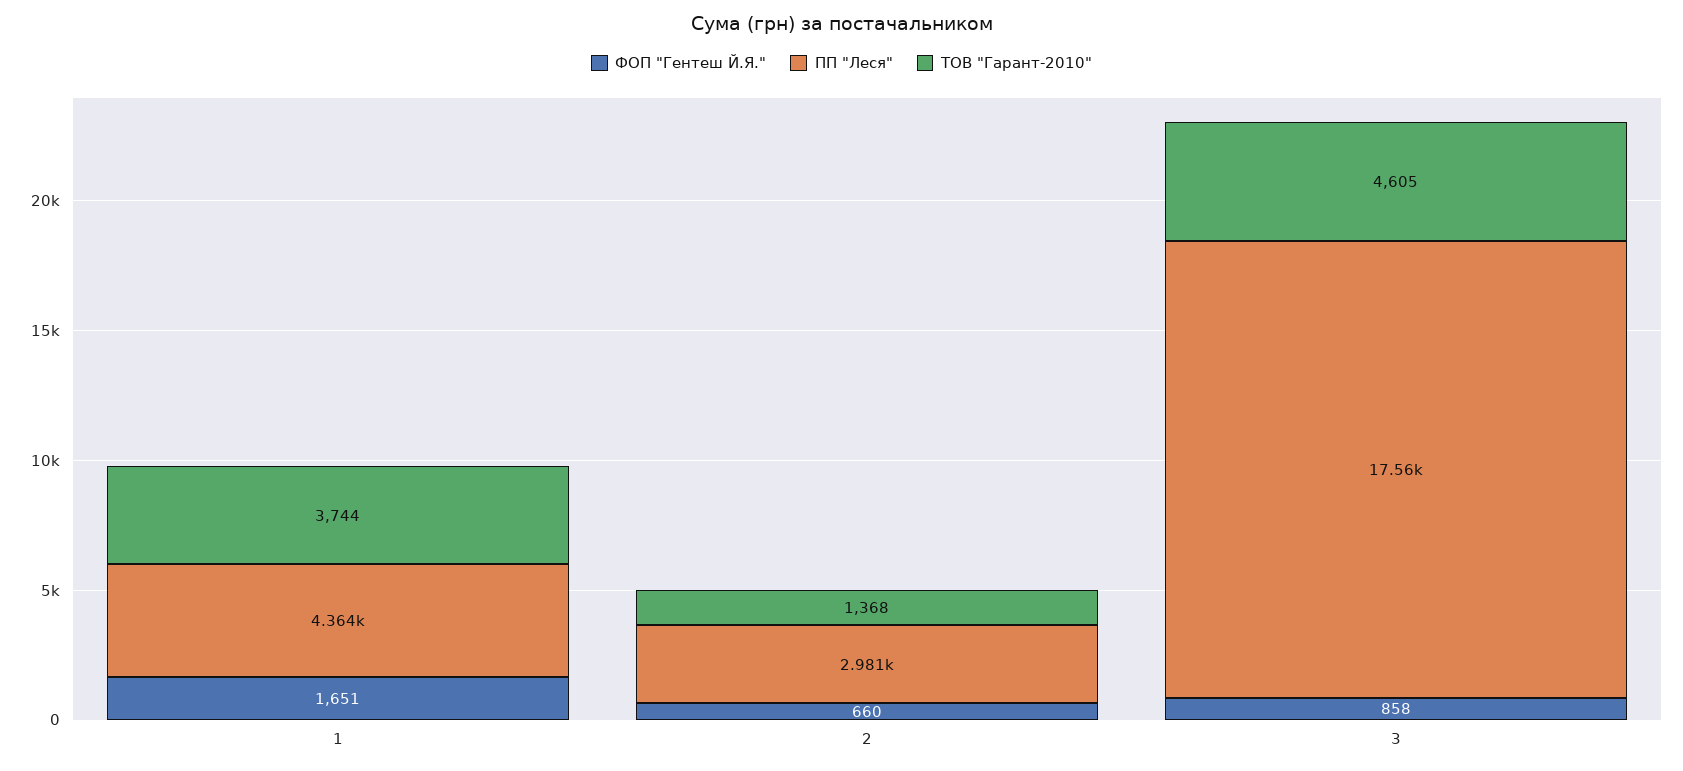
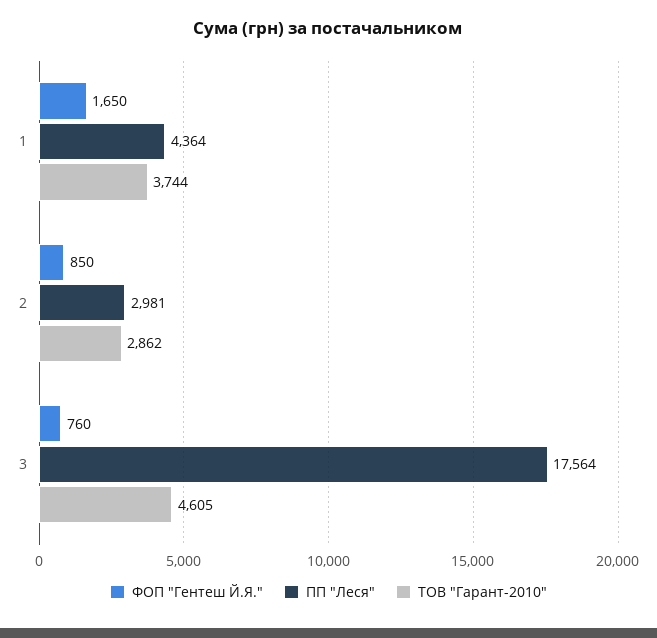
  {
    "ФОП \"Гентеш Й.Я.\"": {
-     "1": 1651,
+     "1": 1650,
-     "2": 660,
+     "2": 850,
-     "3": 858
+     "3": 760
    },
    "ПП \"Леся\"": {
      "1": 4364,
      "2": 2981,
      "3": 17564
    },
    "ТОВ \"Гарант-2010\"": {
      "1": 3744,
-     "2": 1368,
+     "2": 2862,
      "3": 4605
    }
  }

